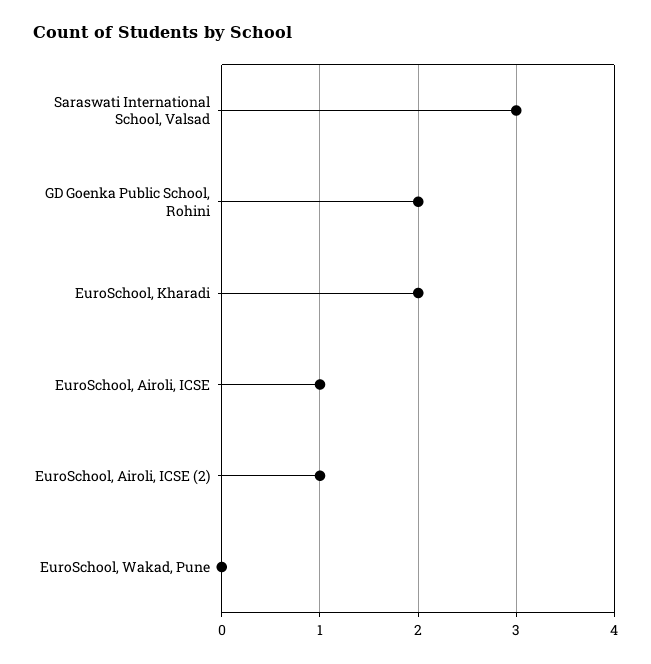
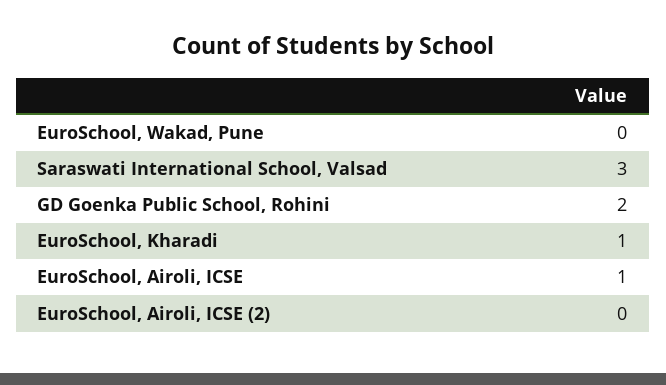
  {
    "Saraswati International School, Valsad": 3,
    "GD Goenka Public School, Rohini": 2,
-   "EuroSchool, Kharadi": 2,
+   "EuroSchool, Kharadi": 1,
    "EuroSchool, Airoli, ICSE": 1,
-   "EuroSchool, Airoli, ICSE (2)": 1,
+   "EuroSchool, Airoli, ICSE (2)": 0,
    "EuroSchool, Wakad, Pune": 0
  }

